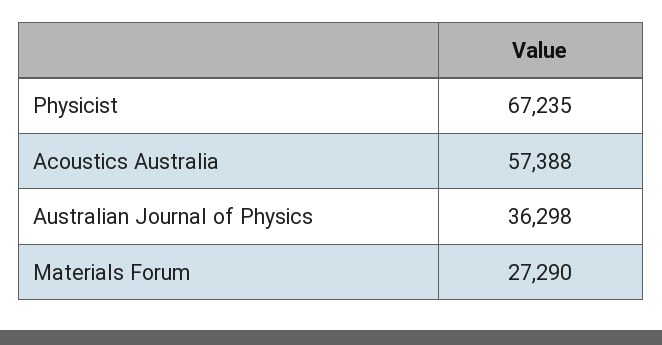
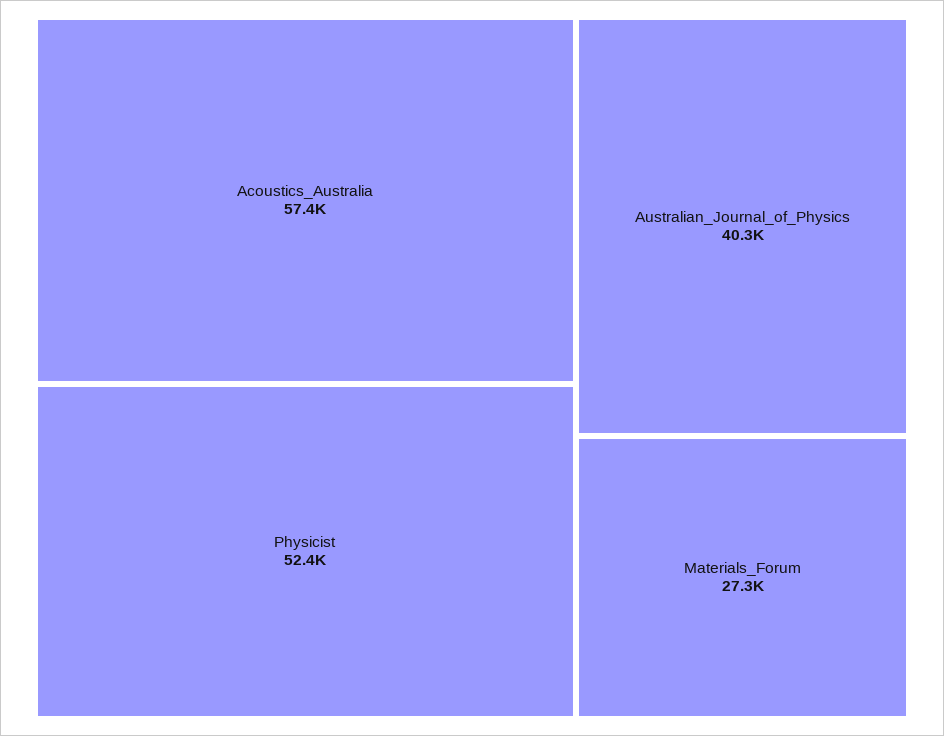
  {
-   "Physicist": 67235,
+   "Physicist": 52400,
    "Acoustics Australia": 57388,
-   "Australian Journal of Physics": 36298,
+   "Australian Journal of Physics": 40300,
    "Materials Forum": 27290
  }

